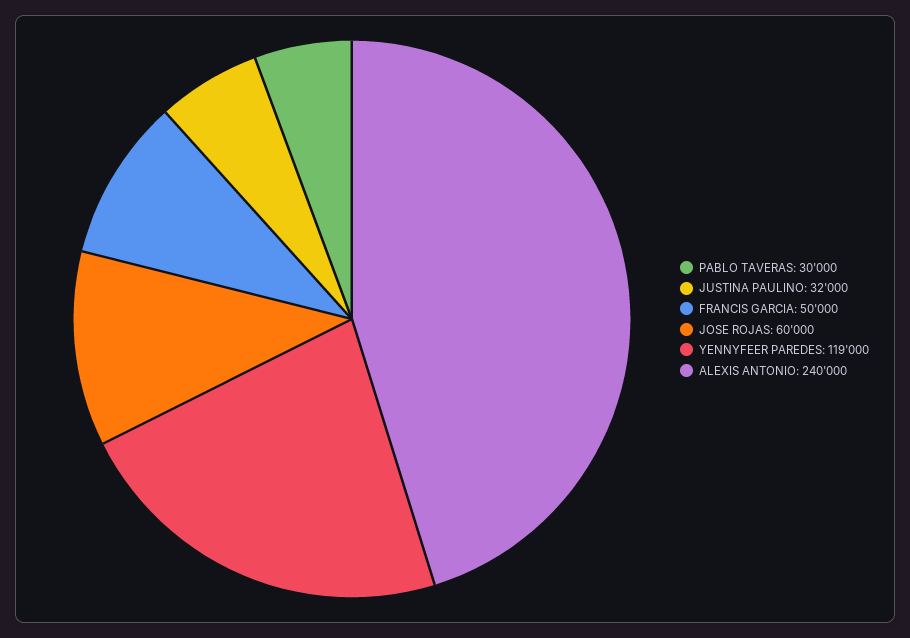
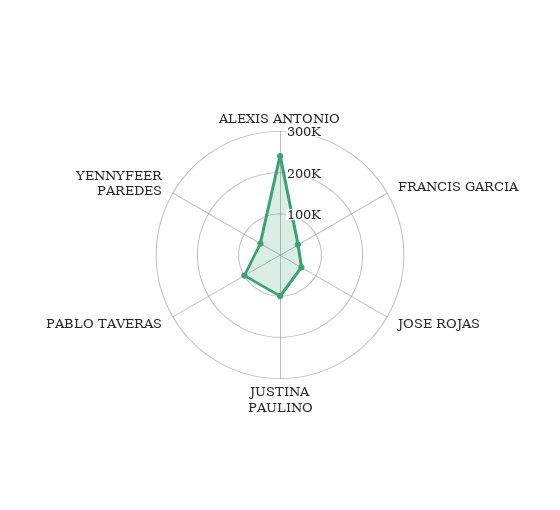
  {
-   "PABLO TAVERAS": 30000,
+   "PABLO TAVERAS": 100000,
-   "JUSTINA PAULINO": 32000,
+   "JUSTINA PAULINO": 100000,
    "FRANCIS GARCIA": 50000,
    "JOSE ROJAS": 60000,
-   "YENNYFEER PAREDES": 119000,
+   "YENNYFEER PAREDES": 60000,
    "ALEXIS ANTONIO": 240000
  }

